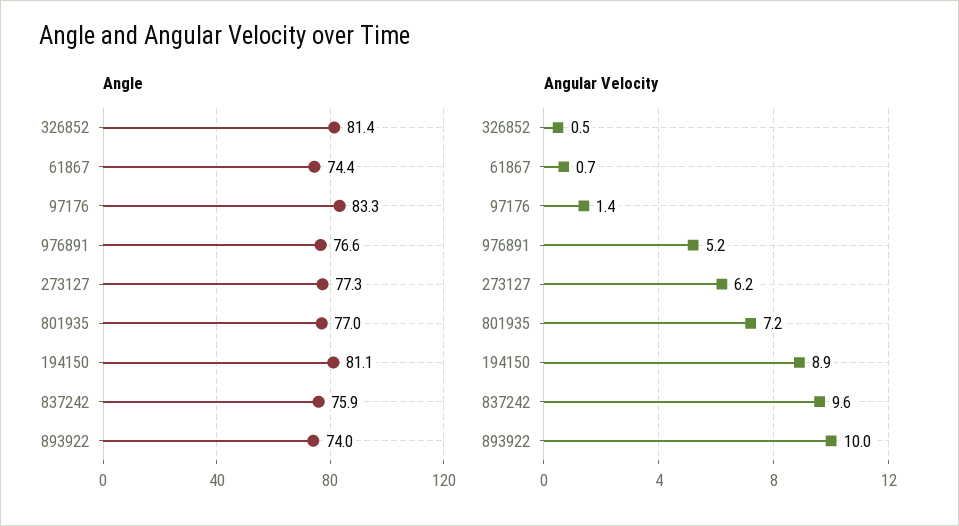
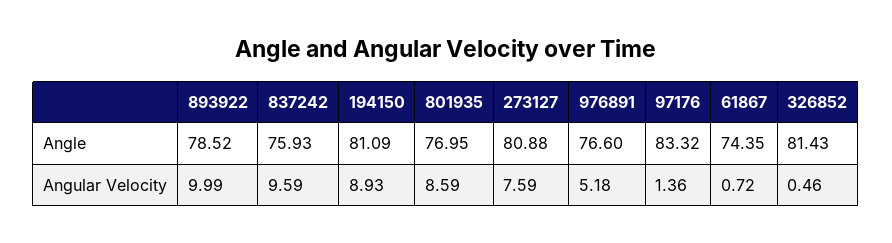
  {
    "Angle": {
      "326852": 81.43,
      "61867": 74.35,
      "97176": 83.32,
      "976891": 76.6,
-     "273127": 77.3,
+     "273127": 80.88,
      "801935": 76.95,
      "194150": 81.09,
      "837242": 75.93,
-     "893922": 74
+     "893922": 78.52
    },
    "Angular Velocity": {
      "326852": 0.46,
      "61867": 0.72,
      "97176": 1.36,
      "976891": 5.18,
-     "273127": 6.2,
+     "273127": 7.59,
-     "801935": 7.2,
+     "801935": 8.59,
      "194150": 8.93,
      "837242": 9.59,
      "893922": 9.99
    }
  }

